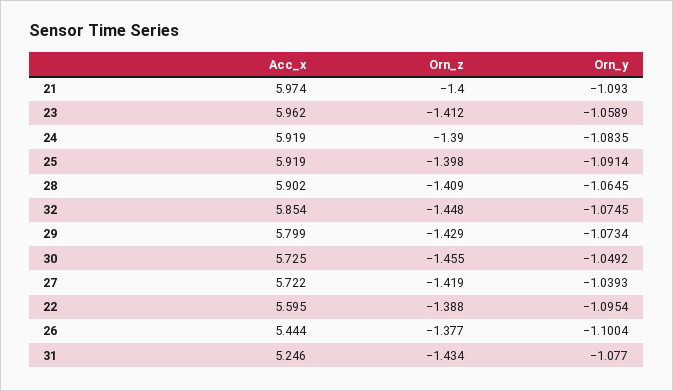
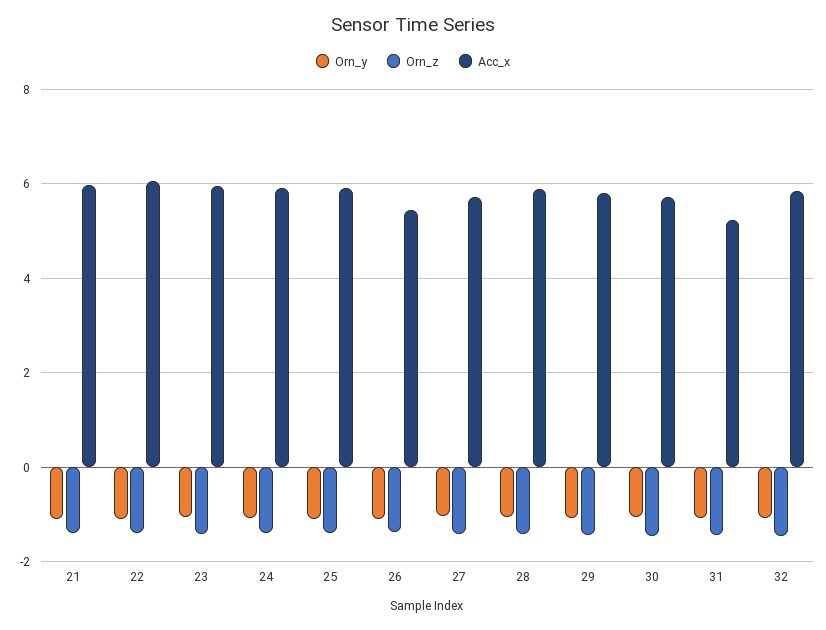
  {
    "Acc_x": {
      "21": 5.974,
      "23": 5.962,
      "24": 5.919,
      "25": 5.919,
      "28": 5.902,
      "32": 5.854,
      "29": 5.799,
      "30": 5.725,
      "27": 5.722,
-     "22": 5.595,
+     "22": 6,
      "26": 5.444,
      "31": 5.246
    },
    "Orn_z": {
      "21": -1.4,
      "23": -1.412,
      "24": -1.39,
      "25": -1.398,
      "28": -1.409,
      "32": -1.448,
      "29": -1.429,
      "30": -1.455,
      "27": -1.419,
      "22": -1.388,
      "26": -1.377,
      "31": -1.434
    },
    "Orn_y": {
      "21": -1.093,
      "23": -1.0589,
      "24": -1.0835,
      "25": -1.0914,
      "28": -1.0645,
      "32": -1.0745,
      "29": -1.0734,
      "30": -1.0492,
      "27": -1.0393,
      "22": -1.0954,
      "26": -1.1004,
      "31": -1.077
    }
  }

